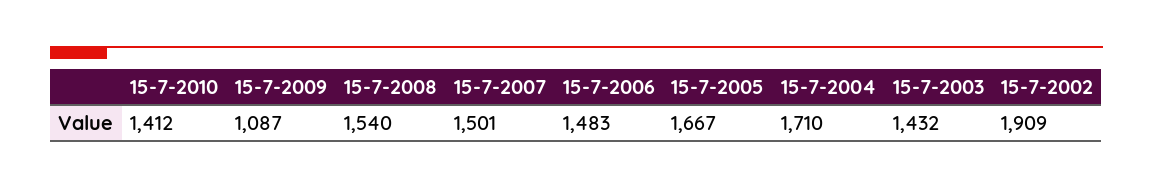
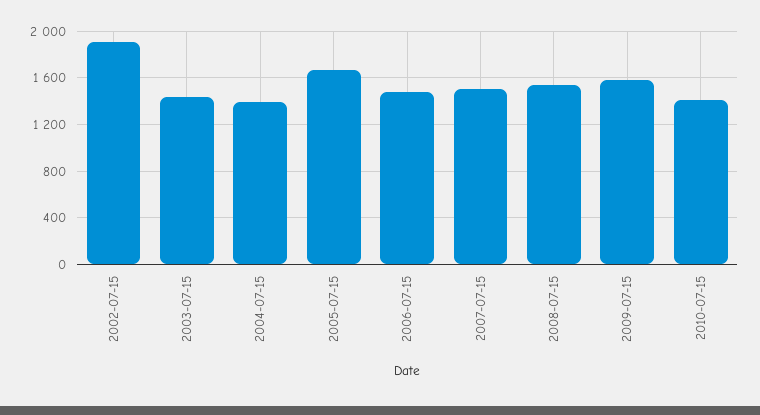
  {
    "15-7-2010": 1412,
-   "15-7-2009": 1087,
+   "15-7-2009": 1600,
    "15-7-2008": 1540,
    "15-7-2007": 1501,
    "15-7-2006": 1483,
    "15-7-2005": 1667,
-   "15-7-2004": 1710,
+   "15-7-2004": 1400,
    "15-7-2003": 1432,
    "15-7-2002": 1909
  }

